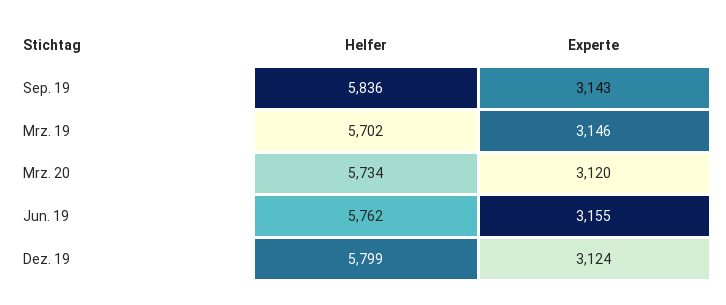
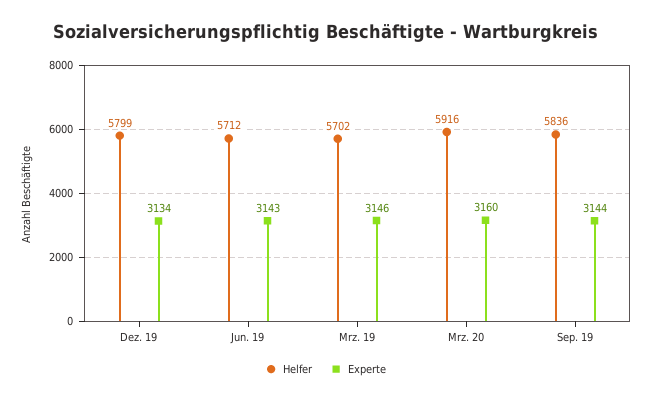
  {
    "Helfer": {
      "Sep. 19": 5836,
      "Mrz. 19": 5702,
-     "Mrz. 20": 5734,
+     "Mrz. 20": 5916,
-     "Jun. 19": 5762,
+     "Jun. 19": 5712,
      "Dez. 19": 5799
    },
    "Experte": {
-     "Sep. 19": 3143,
+     "Sep. 19": 3144,
      "Mrz. 19": 3146,
-     "Mrz. 20": 3120,
+     "Mrz. 20": 3160,
-     "Jun. 19": 3155,
+     "Jun. 19": 3143,
-     "Dez. 19": 3124
+     "Dez. 19": 3134
    }
  }

